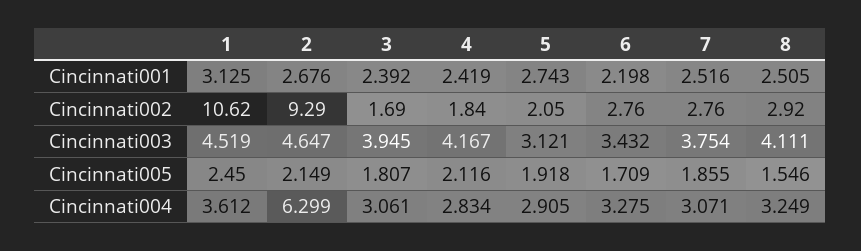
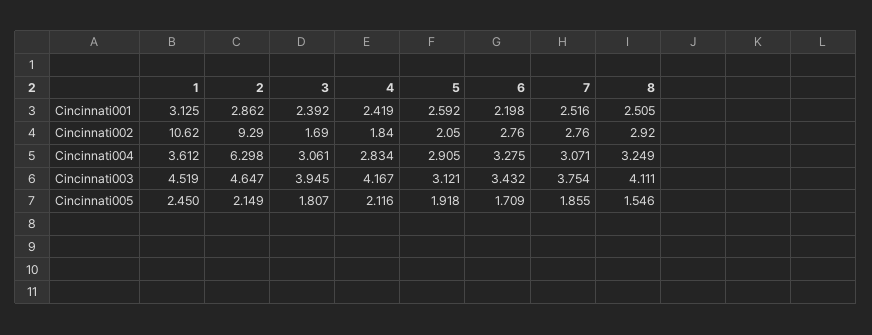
  {
    "1": {
      "Cincinnati001": 3.125,
      "Cincinnati002": 10.62,
      "Cincinnati003": 4.519,
      "Cincinnati005": 2.45,
      "Cincinnati004": 3.612
    },
    "2": {
-     "Cincinnati001": 2.676,
+     "Cincinnati001": 2.862,
      "Cincinnati002": 9.29,
      "Cincinnati003": 4.647,
      "Cincinnati005": 2.149,
-     "Cincinnati004": 6.299
+     "Cincinnati004": 6.298
    },
    "3": {
      "Cincinnati001": 2.392,
      "Cincinnati002": 1.69,
      "Cincinnati003": 3.945,
      "Cincinnati005": 1.807,
      "Cincinnati004": 3.061
    },
    "4": {
      "Cincinnati001": 2.419,
      "Cincinnati002": 1.84,
      "Cincinnati003": 4.167,
      "Cincinnati005": 2.116,
      "Cincinnati004": 2.834
    },
    "5": {
-     "Cincinnati001": 2.743,
+     "Cincinnati001": 2.592,
      "Cincinnati002": 2.05,
      "Cincinnati003": 3.121,
      "Cincinnati005": 1.918,
      "Cincinnati004": 2.905
    },
    "6": {
      "Cincinnati001": 2.198,
      "Cincinnati002": 2.76,
      "Cincinnati003": 3.432,
      "Cincinnati005": 1.709,
      "Cincinnati004": 3.275
    },
    "7": {
      "Cincinnati001": 2.516,
      "Cincinnati002": 2.76,
      "Cincinnati003": 3.754,
      "Cincinnati005": 1.855,
      "Cincinnati004": 3.071
    },
    "8": {
      "Cincinnati001": 2.505,
      "Cincinnati002": 2.92,
      "Cincinnati003": 4.111,
      "Cincinnati005": 1.546,
      "Cincinnati004": 3.249
    }
  }

